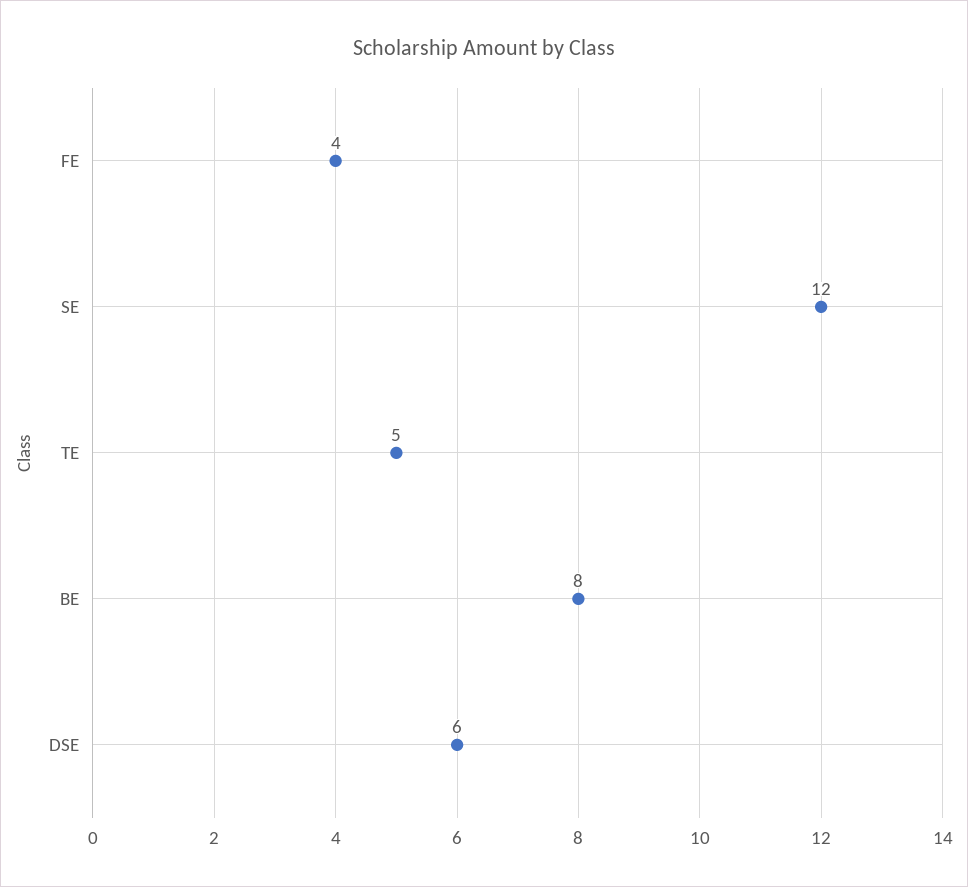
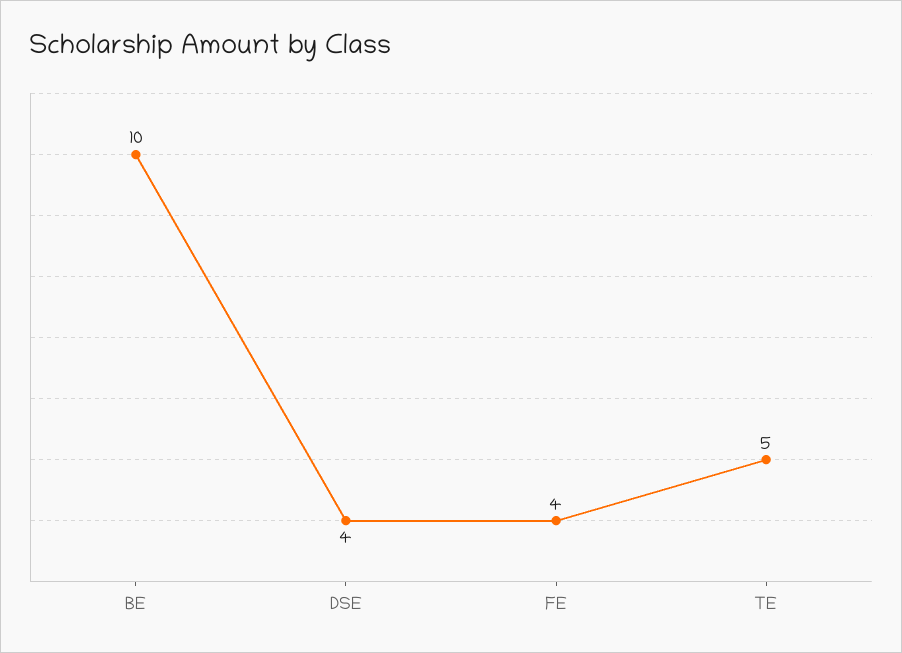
  {
    "FE": 4,
-   "SE": 12,
    "TE": 5,
-   "BE": 8,
+   "BE": 10,
-   "DSE": 6
+   "DSE": 4
  }

